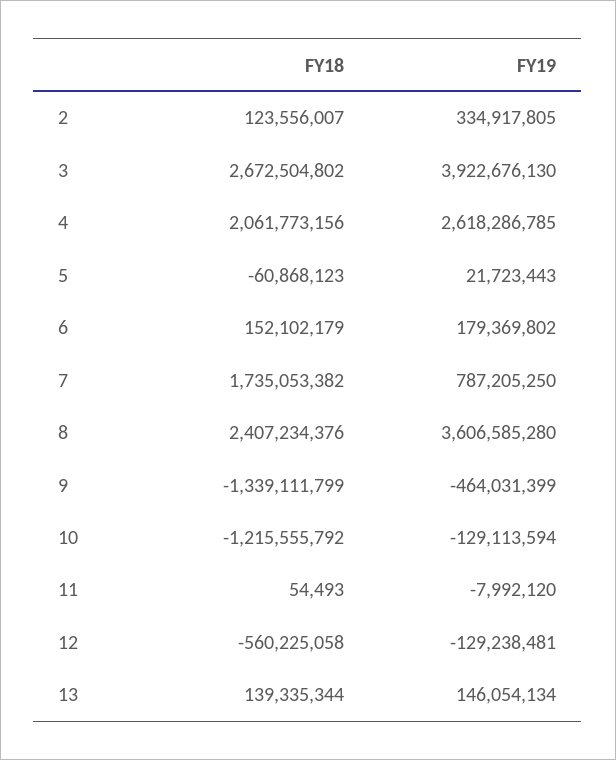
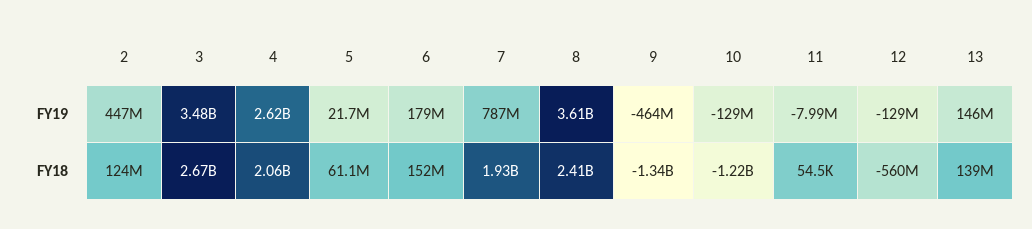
  {
    "FY18": {
      "2": 123556007,
      "3": 2672504802,
      "4": 2061773156,
-     "5": -60868123,
+     "5": 61100000,
      "6": 152102179,
-     "7": 1735053382,
+     "7": 1930000000,
      "8": 2407234376,
      "9": -1339111799,
      "10": -1215555792,
      "11": 54493,
      "12": -560225058,
      "13": 139335344
    },
    "FY19": {
-     "2": 334917805,
+     "2": 447000000,
-     "3": 3922676130,
+     "3": 3480000000,
      "4": 2618286785,
      "5": 21723443,
      "6": 179369802,
      "7": 787205250,
      "8": 3606585280,
      "9": -464031399,
      "10": -129113594,
      "11": -7992120,
      "12": -129238481,
      "13": 146054134
    }
  }

